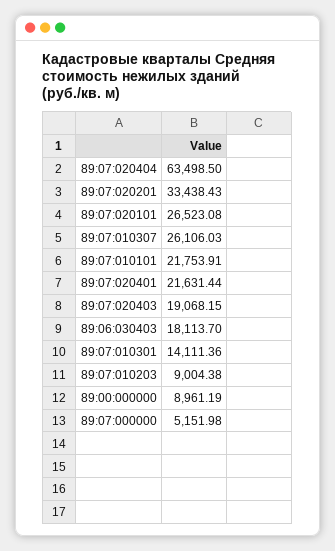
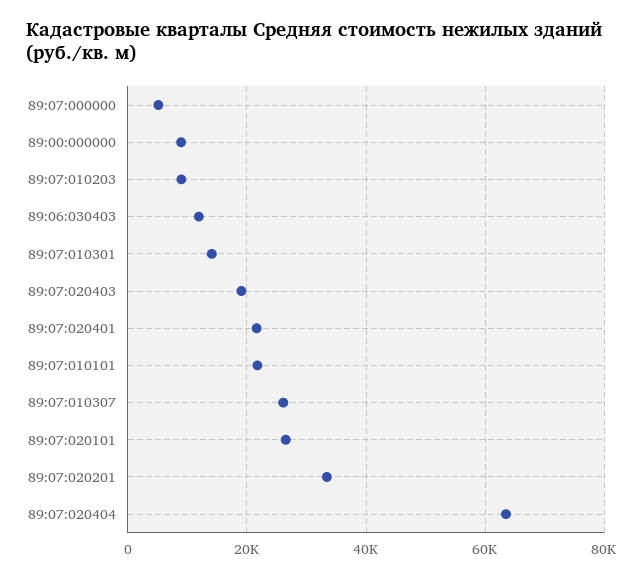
  {
    "89:07:020404": 63498.5,
    "89:07:020201": 33438.43,
    "89:07:020101": 26523.08,
    "89:07:010307": 26106.03,
    "89:07:010101": 21753.91,
    "89:07:020401": 21631.44,
    "89:07:020403": 19068.15,
-   "89:06:030403": 18113.7,
+   "89:06:030403": 12000,
    "89:07:010301": 14111.36,
    "89:07:010203": 9004.38,
    "89:00:000000": 8961.19,
    "89:07:000000": 5151.98
  }

